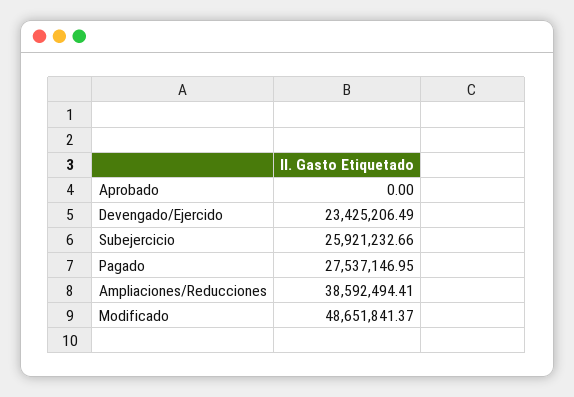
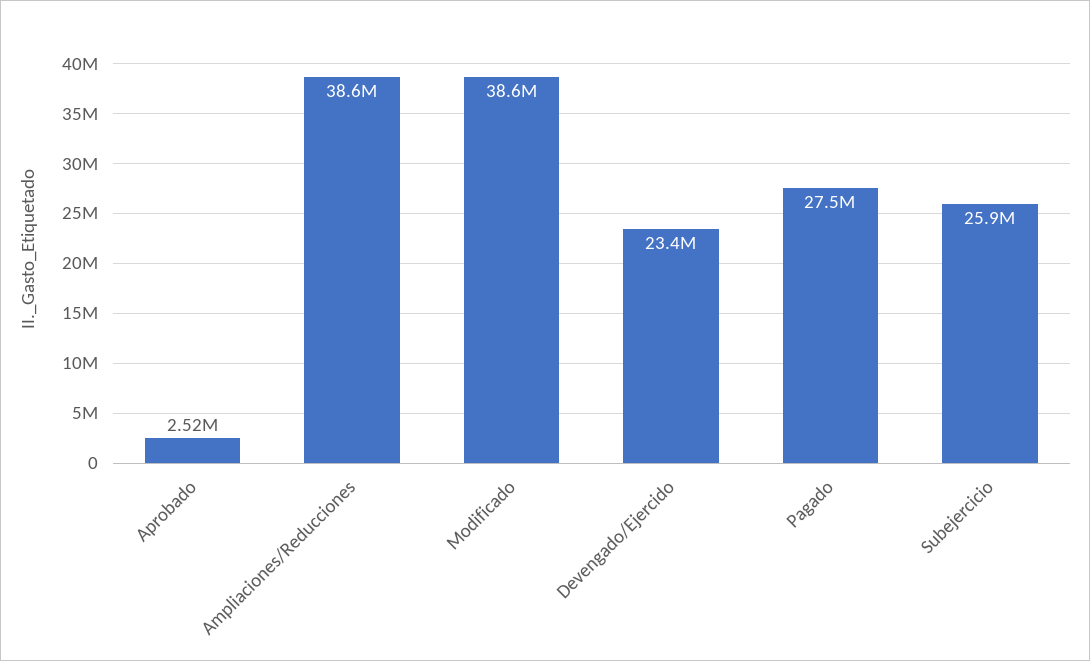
  {
-   "Aprobado": 0,
+   "Aprobado": 2520000,
    "Devengado/Ejercido": 23425206.49,
    "Subejercicio": 25921232.66,
    "Pagado": 27537146.95,
    "Ampliaciones/Reducciones": 38592494.41,
-   "Modificado": 48651841.37
+   "Modificado": 38600000
  }

